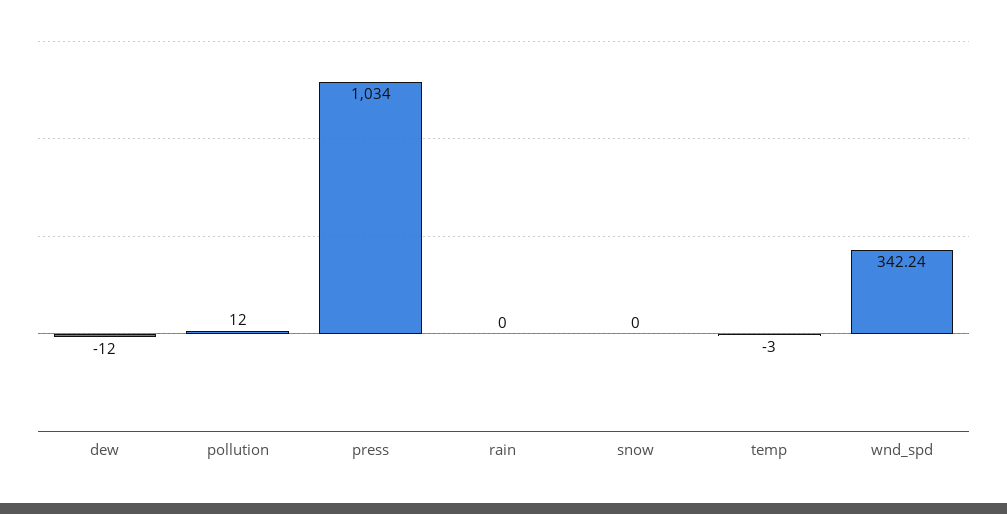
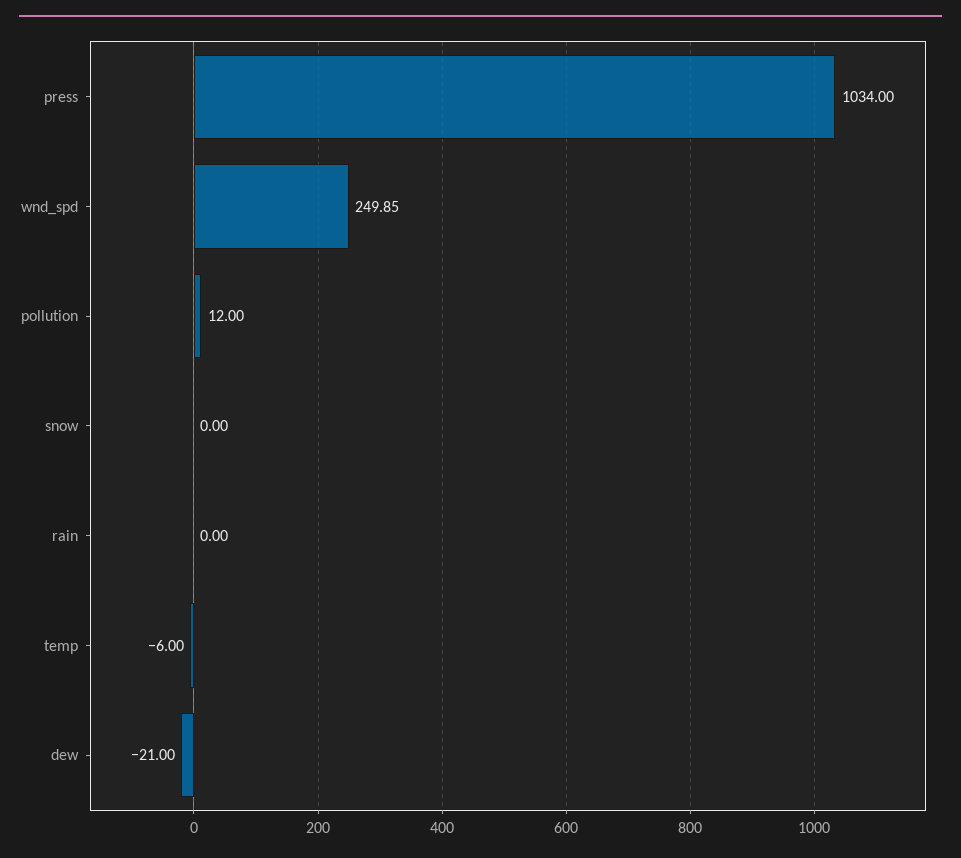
  {
-   "dew": -12,
+   "dew": -21,
    "pollution": 12,
    "press": 1034,
    "rain": 0,
    "snow": 0,
-   "temp": -3,
+   "temp": -6,
-   "wnd_spd": 342.24
+   "wnd_spd": 249.85
  }

